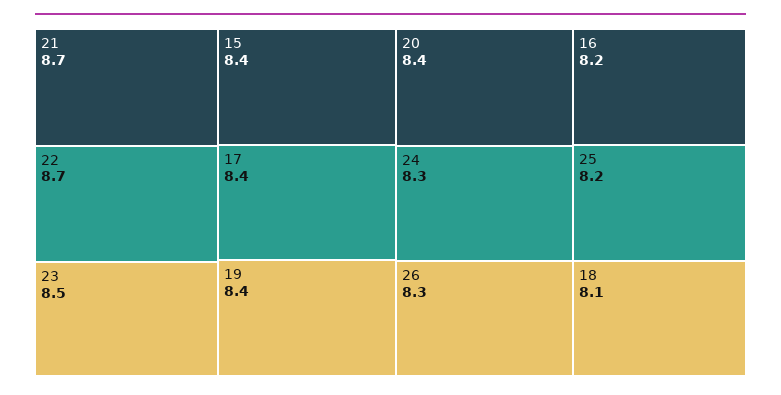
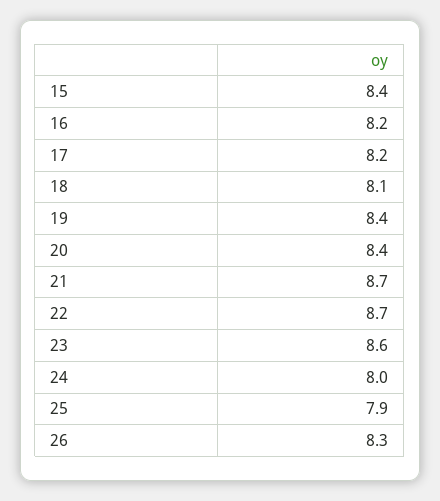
  {
    "21": 8.7,
    "22": 8.7,
-   "23": 8.5,
+   "23": 8.6,
    "15": 8.4,
-   "17": 8.4,
+   "17": 8.2,
    "19": 8.4,
    "20": 8.4,
-   "24": 8.3,
+   "24": 8,
    "26": 8.3,
    "16": 8.2,
-   "25": 8.2,
+   "25": 7.9,
    "18": 8.1
  }

